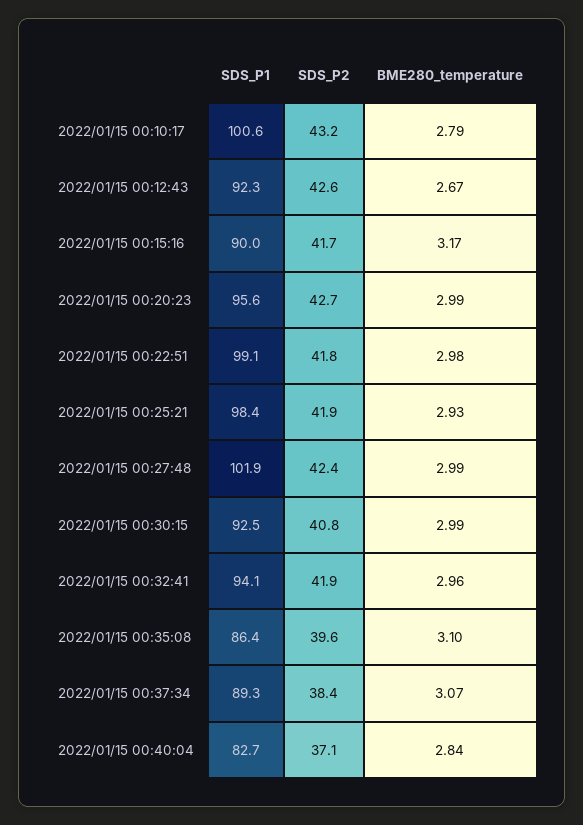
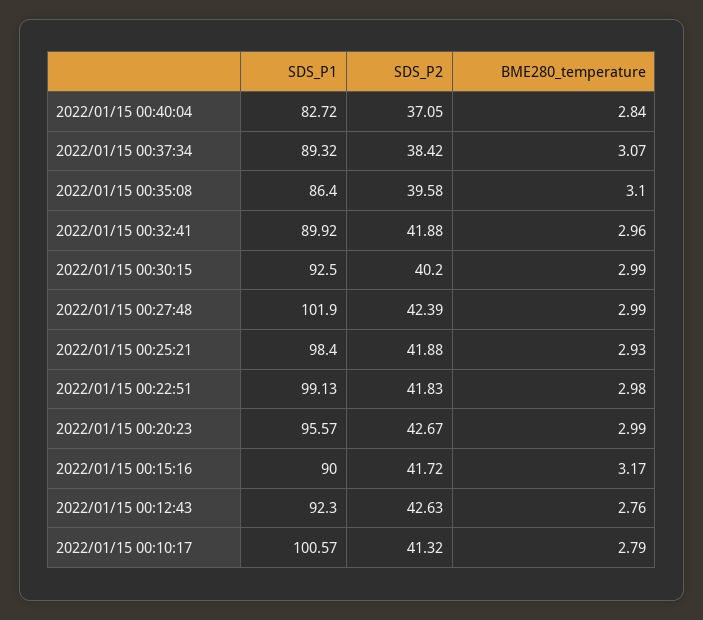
  {
    "SDS_P1": {
      "2022/01/15 00:10:17": 100.57,
      "2022/01/15 00:12:43": 92.3,
      "2022/01/15 00:15:16": 90,
      "2022/01/15 00:20:23": 95.57,
      "2022/01/15 00:22:51": 99.13,
      "2022/01/15 00:25:21": 98.4,
      "2022/01/15 00:27:48": 101.9,
      "2022/01/15 00:30:15": 92.5,
-     "2022/01/15 00:32:41": 94.1,
+     "2022/01/15 00:32:41": 89.92,
      "2022/01/15 00:35:08": 86.4,
      "2022/01/15 00:37:34": 89.32,
      "2022/01/15 00:40:04": 82.72
    },
    "SDS_P2": {
-     "2022/01/15 00:10:17": 43.2,
+     "2022/01/15 00:10:17": 41.32,
      "2022/01/15 00:12:43": 42.63,
      "2022/01/15 00:15:16": 41.72,
      "2022/01/15 00:20:23": 42.67,
      "2022/01/15 00:22:51": 41.83,
      "2022/01/15 00:25:21": 41.88,
      "2022/01/15 00:27:48": 42.39,
-     "2022/01/15 00:30:15": 40.8,
+     "2022/01/15 00:30:15": 40.2,
      "2022/01/15 00:32:41": 41.88,
      "2022/01/15 00:35:08": 39.58,
      "2022/01/15 00:37:34": 38.42,
      "2022/01/15 00:40:04": 37.05
    },
    "BME280_temperature": {
      "2022/01/15 00:10:17": 2.79,
-     "2022/01/15 00:12:43": 2.67,
+     "2022/01/15 00:12:43": 2.76,
      "2022/01/15 00:15:16": 3.17,
      "2022/01/15 00:20:23": 2.99,
      "2022/01/15 00:22:51": 2.98,
      "2022/01/15 00:25:21": 2.93,
      "2022/01/15 00:27:48": 2.99,
      "2022/01/15 00:30:15": 2.99,
      "2022/01/15 00:32:41": 2.96,
      "2022/01/15 00:35:08": 3.1,
      "2022/01/15 00:37:34": 3.07,
      "2022/01/15 00:40:04": 2.84
    }
  }

